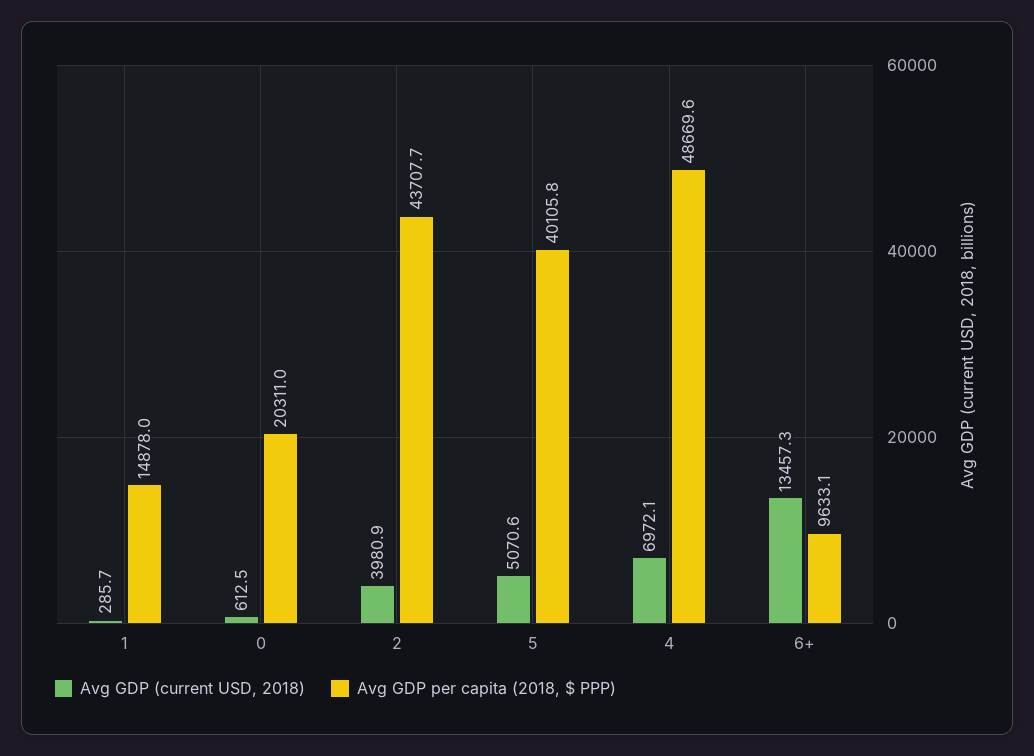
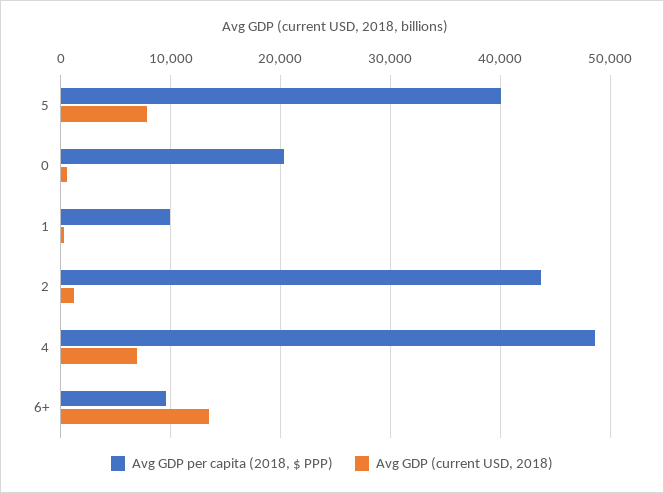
  {
    "Avg GDP (current USD, 2018)": {
      "1": 285.7,
      "0": 612.5,
-     "2": 3980.9,
+     "2": 1000,
-     "5": 5070.6,
+     "5": 8000,
      "4": 6972.1,
      "6+": 13457.3
    },
    "Avg GDP per capita (2018, $ PPP)": {
-     "1": 14878,
+     "1": 10000,
      "0": 20311,
      "2": 43707.7,
      "5": 40105.8,
      "4": 48669.6,
      "6+": 9633.1
    }
  }

